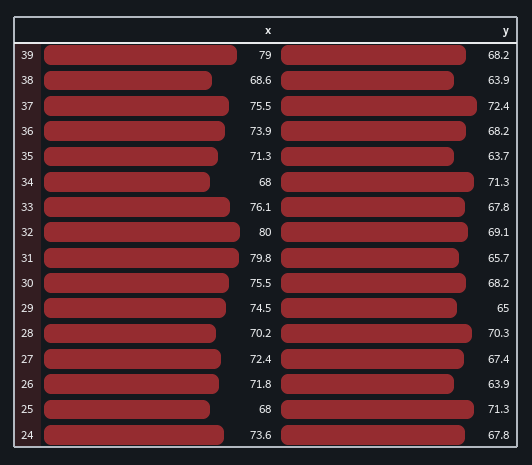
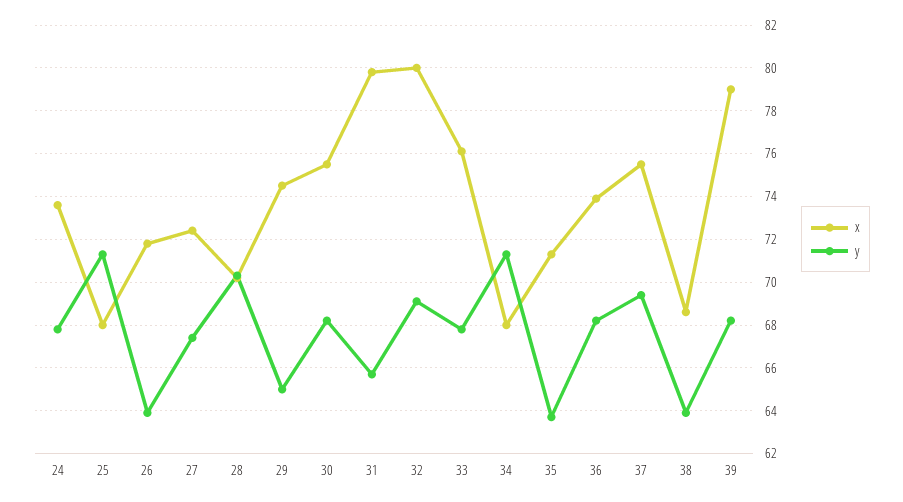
  {
    "x": {
      "39": 79,
      "38": 68.6,
      "37": 75.5,
      "36": 73.9,
      "35": 71.3,
      "34": 68,
      "33": 76.1,
      "32": 80,
      "31": 79.8,
      "30": 75.5,
      "29": 74.5,
      "28": 70.2,
      "27": 72.4,
      "26": 71.8,
      "25": 68,
      "24": 73.6
    },
    "y": {
      "39": 68.2,
      "38": 63.9,
-     "37": 72.4,
+     "37": 69.5,
      "36": 68.2,
      "35": 63.7,
      "34": 71.3,
      "33": 67.8,
      "32": 69.1,
      "31": 65.7,
      "30": 68.2,
      "29": 65,
      "28": 70.3,
      "27": 67.4,
      "26": 63.9,
      "25": 71.3,
      "24": 67.8
    }
  }

